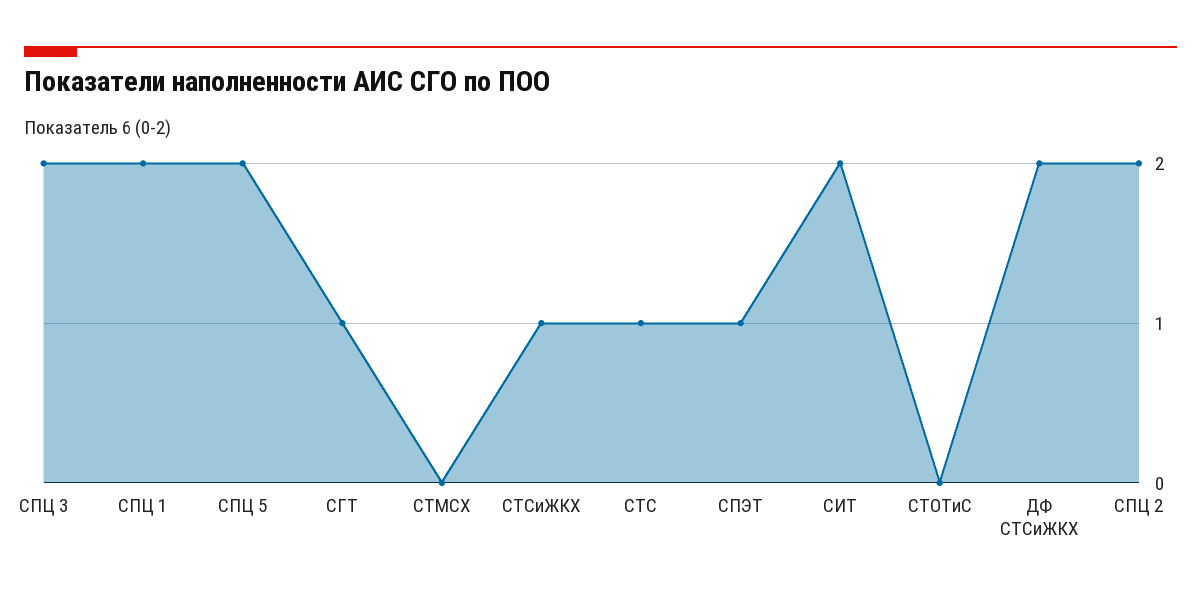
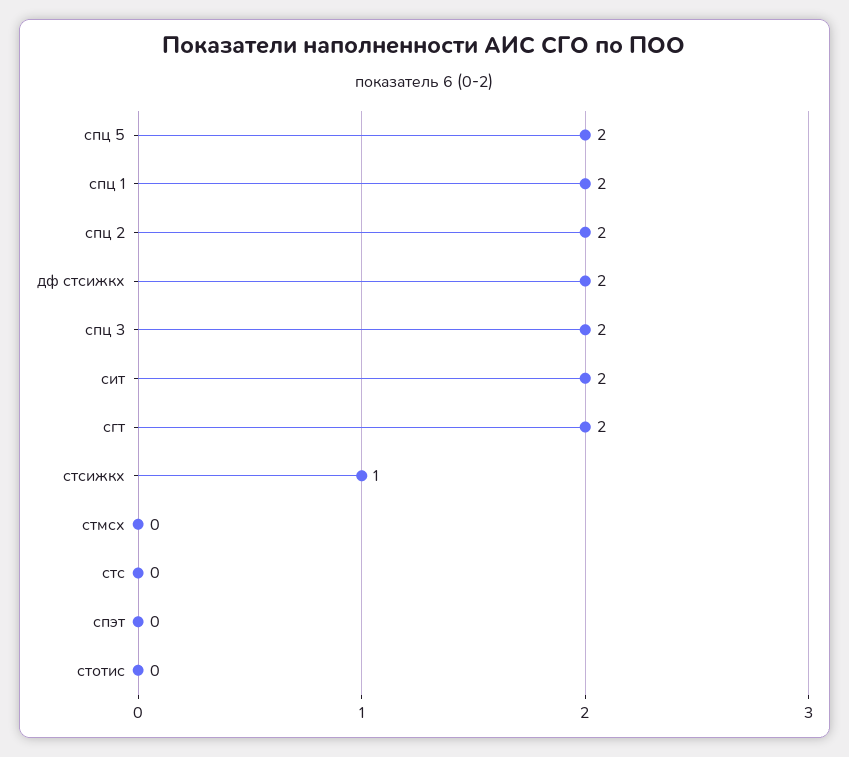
  {
    "СПЦ 3": 2,
    "СПЦ 1": 2,
    "СПЦ 5": 2,
-   "СГТ": 1,
+   "СГТ": 2,
    "СТМСХ": 0,
    "СТСиЖКХ": 1,
-   "СТС": 1,
+   "СТС": 0,
-   "СПЭТ": 1,
+   "СПЭТ": 0,
    "СИТ": 2,
    "СТОТиС": 0,
    "ДФ СТСиЖКХ": 2,
    "СПЦ 2": 2
  }

